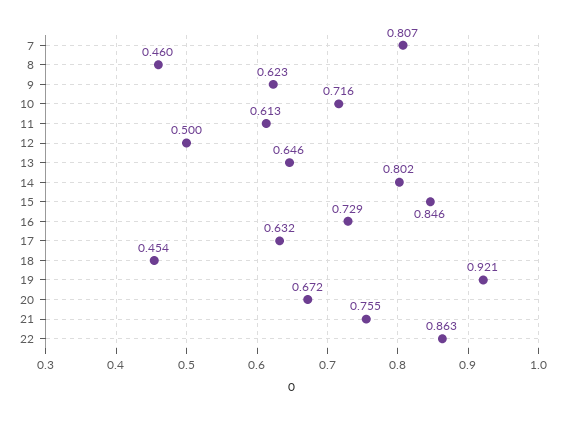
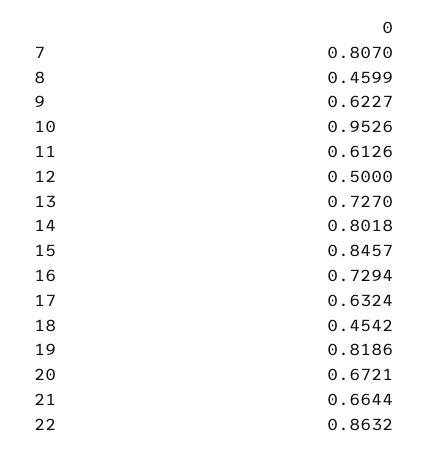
  {
    "7": 0.807,
    "8": 0.4599,
    "9": 0.6227,
-   "10": 0.716,
+   "10": 0.9526,
    "11": 0.6126,
    "12": 0.5,
-   "13": 0.646,
+   "13": 0.727,
    "14": 0.8018,
    "15": 0.8457,
    "16": 0.7294,
    "17": 0.6324,
    "18": 0.4542,
-   "19": 0.921,
+   "19": 0.8186,
    "20": 0.6721,
-   "21": 0.755,
+   "21": 0.6644,
    "22": 0.8632
  }

